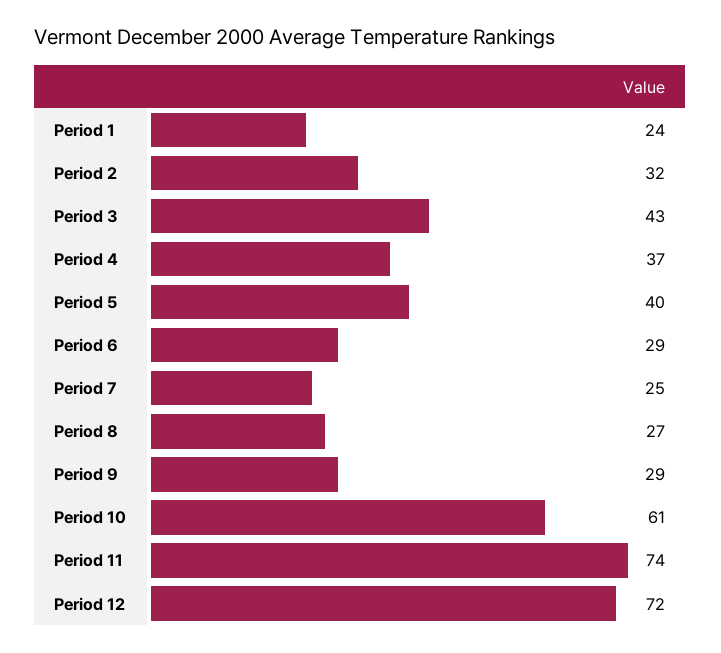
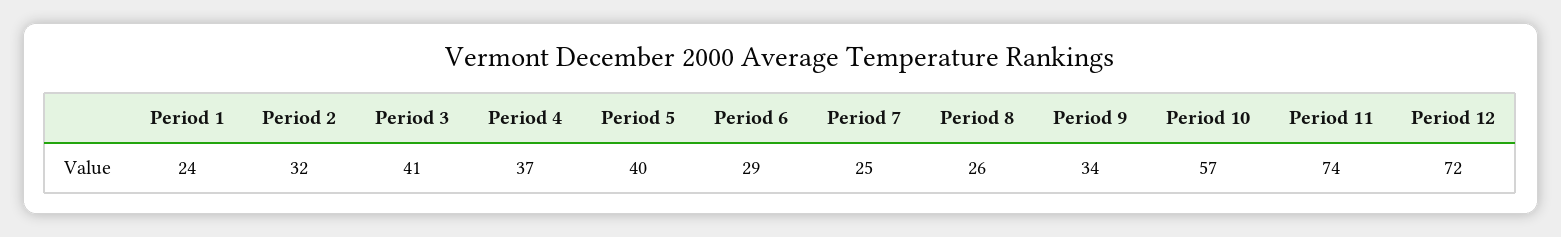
  {
    "Period 1": 24,
    "Period 2": 32,
-   "Period 3": 43,
+   "Period 3": 41,
    "Period 4": 37,
    "Period 5": 40,
    "Period 6": 29,
    "Period 7": 25,
-   "Period 8": 27,
+   "Period 8": 26,
-   "Period 9": 29,
+   "Period 9": 34,
-   "Period 10": 61,
+   "Period 10": 57,
    "Period 11": 74,
    "Period 12": 72
  }

